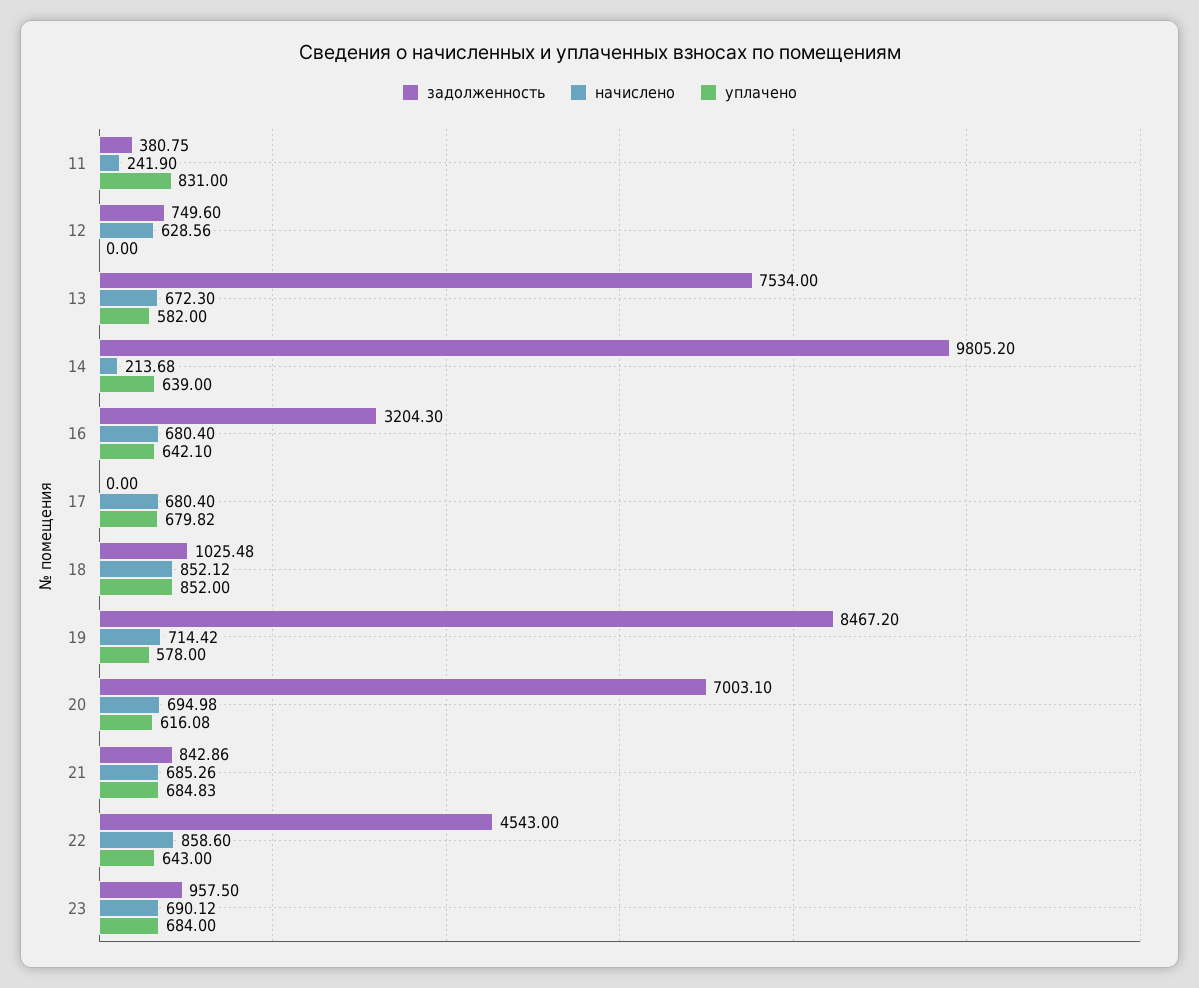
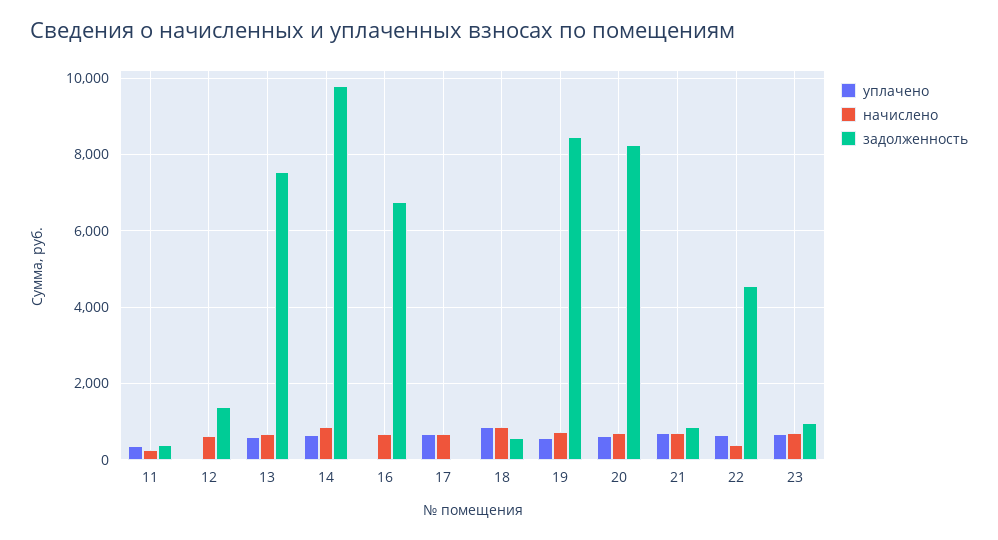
  {
    "задолженность": {
      "11": 380.75,
-     "12": 749.6,
+     "12": 1400,
      "13": 7534,
      "14": 9805.2,
-     "16": 3204.3,
+     "16": 6800,
      "17": 0,
-     "18": 1025.48,
+     "18": 600,
      "19": 8467.2,
-     "20": 7003.1,
+     "20": 8200,
      "21": 842.86,
      "22": 4543,
      "23": 957.5
    },
    "начислено": {
      "11": 241.9,
      "12": 628.56,
      "13": 672.3,
-     "14": 213.68,
+     "14": 800,
      "16": 680.4,
      "17": 680.4,
      "18": 852.12,
      "19": 714.42,
      "20": 694.98,
      "21": 685.26,
-     "22": 858.6,
+     "22": 400,
      "23": 690.12
    },
    "уплачено": {
-     "11": 831,
+     "11": 400,
      "12": 0,
      "13": 582,
      "14": 639,
-     "16": 642.1,
+     "16": 0,
      "17": 679.82,
      "18": 852,
      "19": 578,
      "20": 616.08,
      "21": 684.83,
      "22": 643,
      "23": 684
    }
  }

